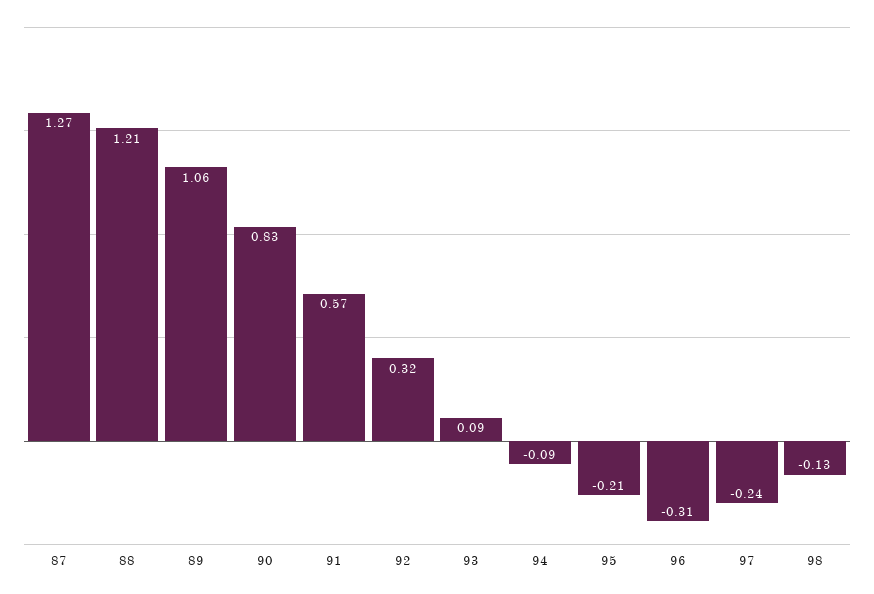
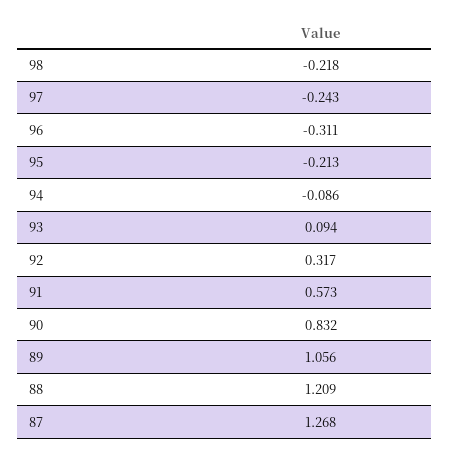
  {
    "87": 1.268,
    "88": 1.209,
    "89": 1.056,
    "90": 0.832,
    "91": 0.573,
    "92": 0.317,
    "93": 0.094,
    "94": -0.086,
    "95": -0.213,
    "96": -0.311,
    "97": -0.243,
-   "98": -0.13
+   "98": -0.218
  }

